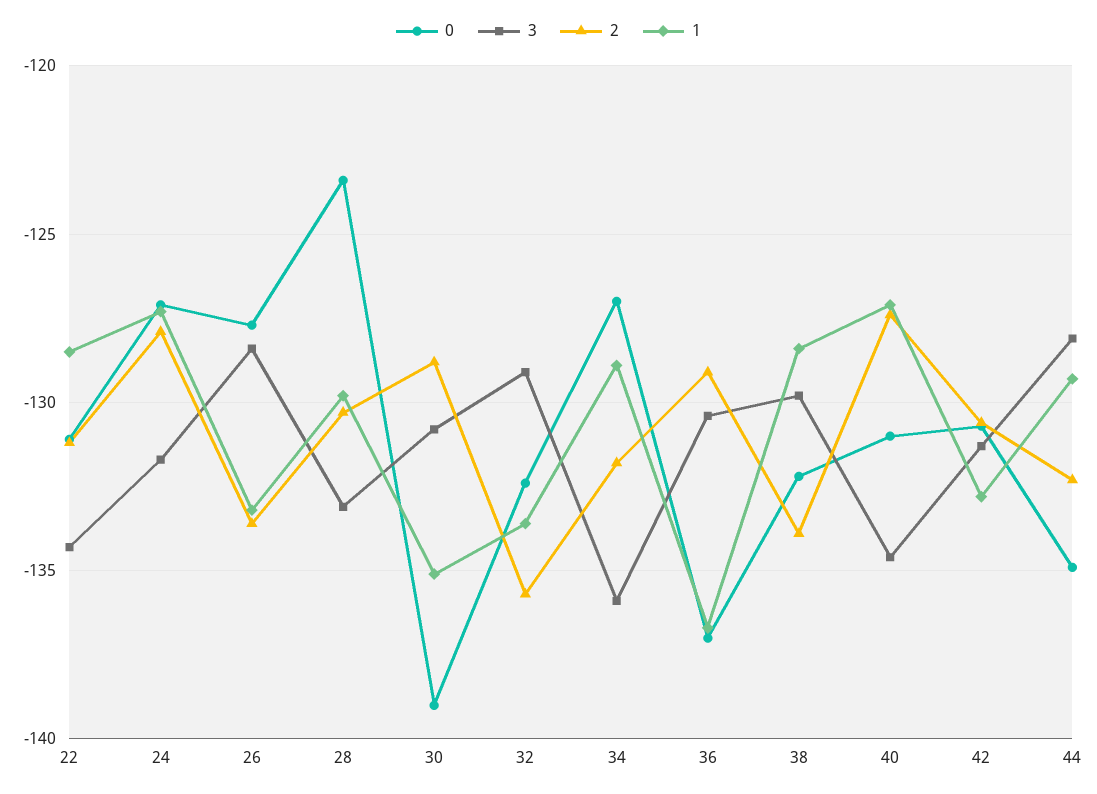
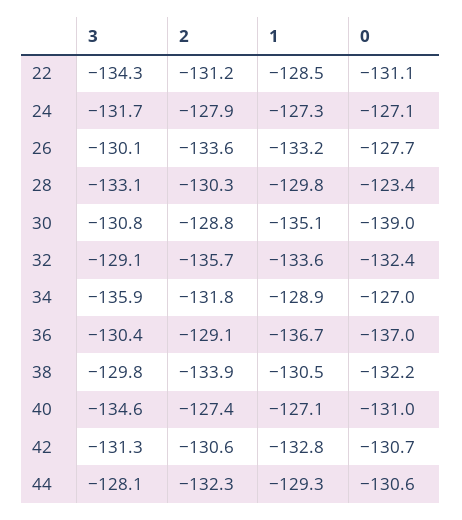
  {
    "0": {
      "22": -131.1,
      "24": -127.1,
      "26": -127.7,
      "28": -123.4,
      "30": -139,
      "32": -132.4,
      "34": -127,
      "36": -137,
      "38": -132.2,
      "40": -131,
      "42": -130.7,
-     "44": -135
+     "44": -130.6
    },
    "3": {
      "22": -134.3,
      "24": -131.7,
-     "26": -128.5,
+     "26": -130.1,
      "28": -133.1,
      "30": -130.8,
      "32": -129.1,
      "34": -135.9,
      "36": -130.4,
      "38": -129.8,
      "40": -134.6,
      "42": -131.3,
      "44": -128.1
    },
    "2": {
      "22": -131.2,
      "24": -127.9,
      "26": -133.6,
      "28": -130.3,
      "30": -128.8,
      "32": -135.7,
      "34": -131.8,
      "36": -129.1,
      "38": -133.9,
      "40": -127.4,
      "42": -130.6,
      "44": -132.3
    },
    "1": {
      "22": -128.5,
      "24": -127.3,
      "26": -133.2,
      "28": -129.8,
      "30": -135.1,
      "32": -133.6,
      "34": -128.9,
      "36": -136.7,
-     "38": -128.5,
+     "38": -130.5,
      "40": -127.1,
      "42": -132.8,
      "44": -129.3
    }
  }

